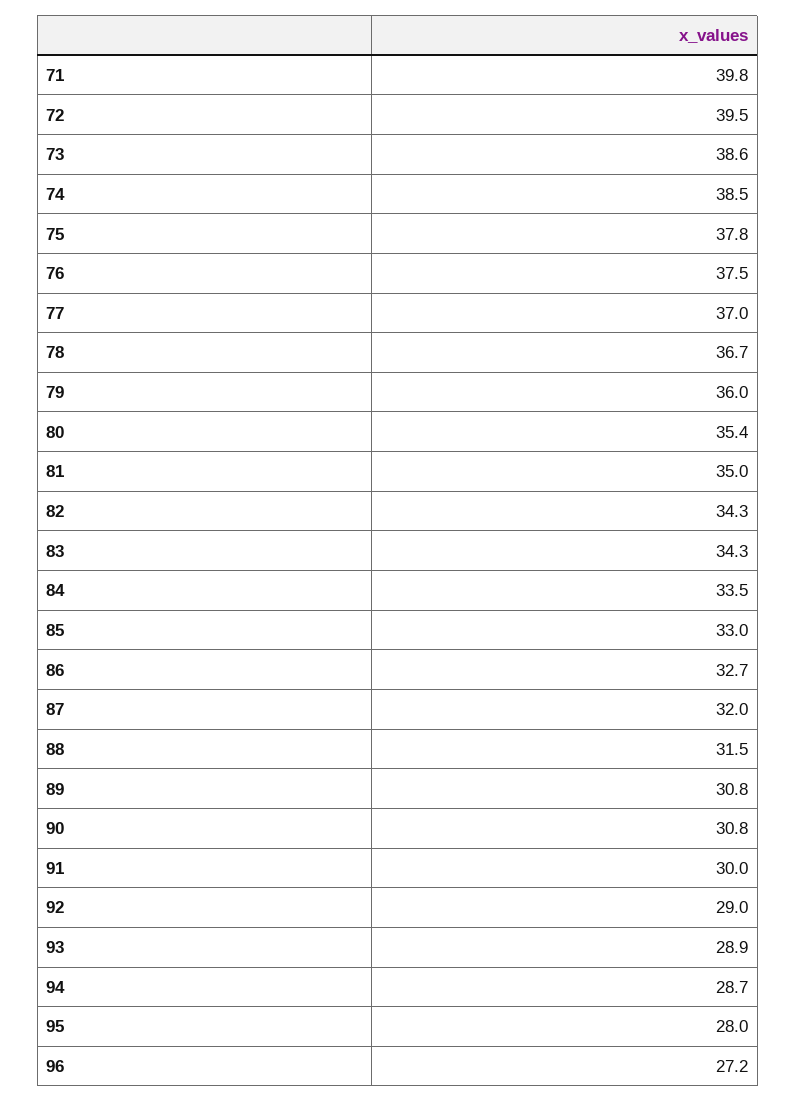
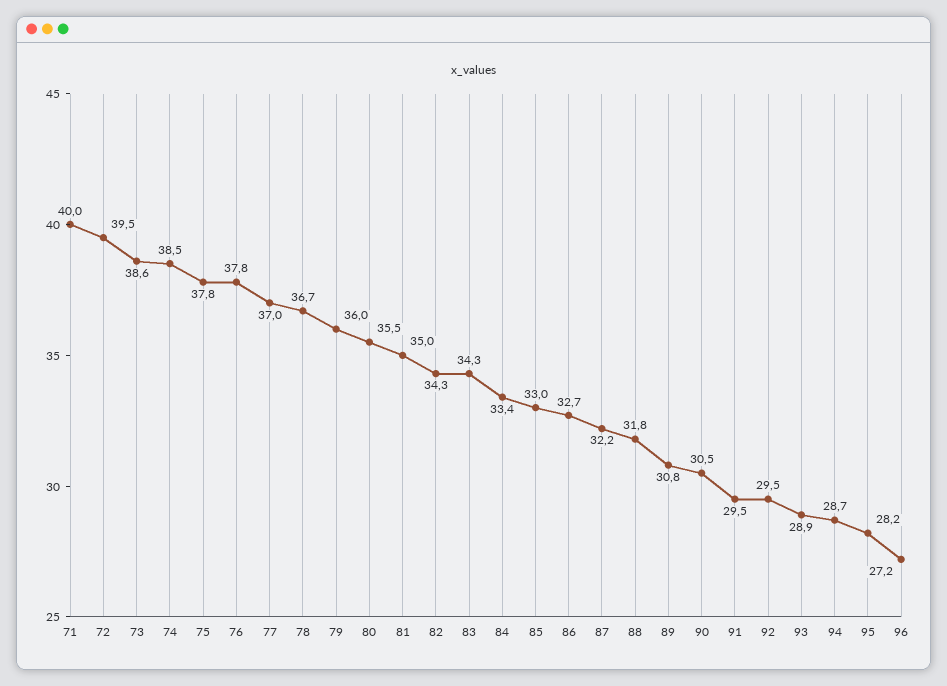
  {
-   "71": 39.8,
+   "71": 40,
    "72": 39.5,
    "73": 38.6,
    "74": 38.5,
    "75": 37.8,
-   "76": 37.5,
+   "76": 37.8,
    "77": 37,
    "78": 36.7,
    "79": 36,
-   "80": 35.4,
+   "80": 35.5,
    "81": 35,
    "82": 34.3,
    "83": 34.3,
-   "84": 33.5,
+   "84": 33.4,
    "85": 33,
    "86": 32.7,
-   "87": 32,
+   "87": 32.2,
-   "88": 31.5,
+   "88": 31.8,
    "89": 30.8,
-   "90": 30.8,
+   "90": 30.5,
-   "91": 30,
+   "91": 29.5,
-   "92": 29,
+   "92": 29.5,
    "93": 28.9,
    "94": 28.7,
-   "95": 28,
+   "95": 28.2,
    "96": 27.2
  }

